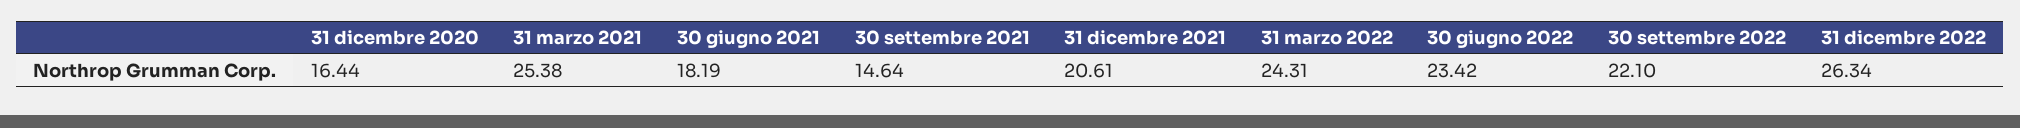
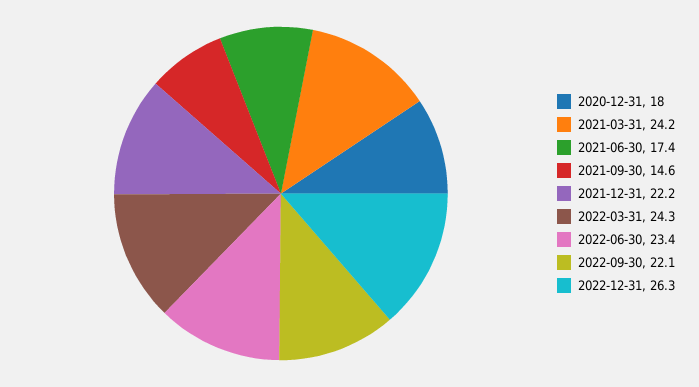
  {
-   "31 dicembre 2020": 16.44,
+   "31 dicembre 2020": 18,
-   "31 marzo 2021": 25.38,
+   "31 marzo 2021": 24.2,
-   "30 giugno 2021": 18.19,
+   "30 giugno 2021": 17.4,
    "30 settembre 2021": 14.64,
-   "31 dicembre 2021": 20.61,
+   "31 dicembre 2021": 22.2,
    "31 marzo 2022": 24.31,
    "30 giugno 2022": 23.42,
    "30 settembre 2022": 22.1,
    "31 dicembre 2022": 26.34
  }

